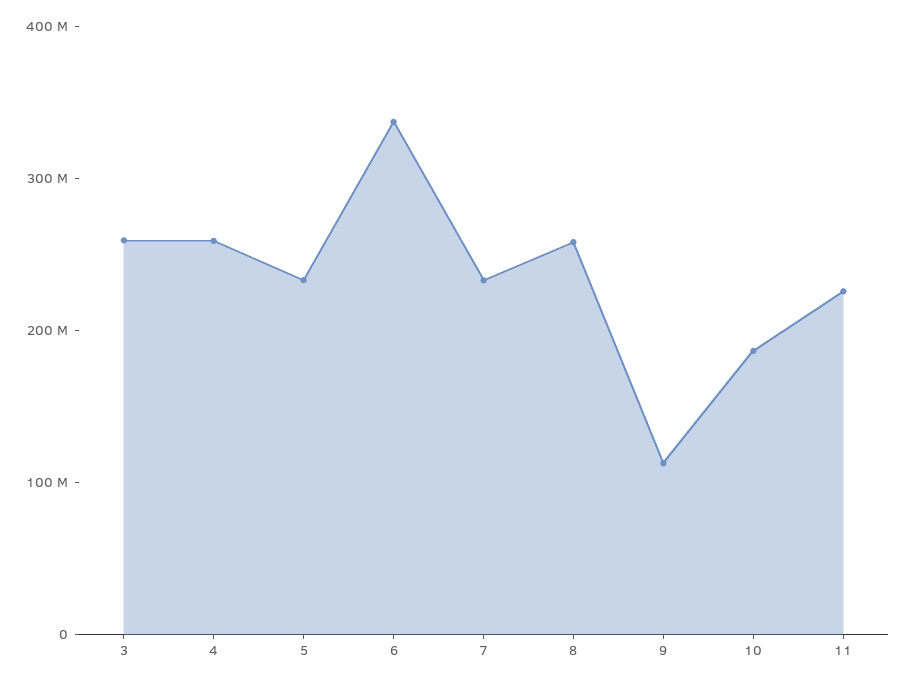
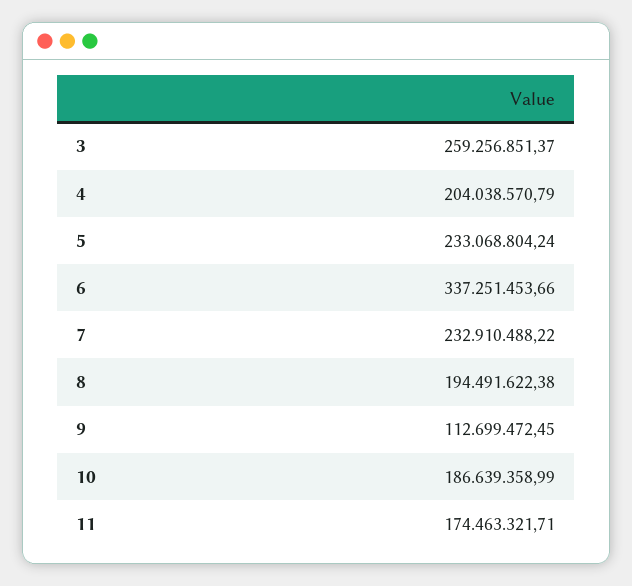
  {
    "3": 259256851.37,
-   "4": 260000000,
+   "4": 204038570.79,
    "5": 233068804.24,
    "6": 337251453.66,
    "7": 232910488.22,
-   "8": 260000000,
+   "8": 194491622.38,
    "9": 112699472.45,
    "10": 186639358.99,
-   "11": 220000000
+   "11": 174463321.71
  }

